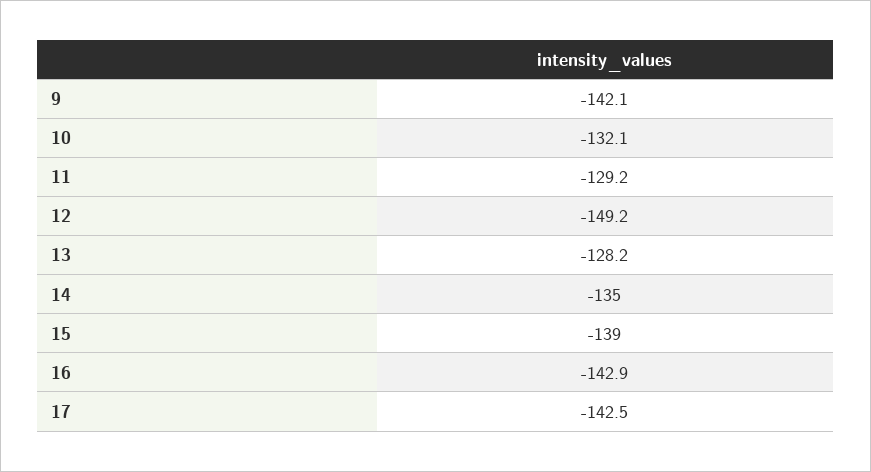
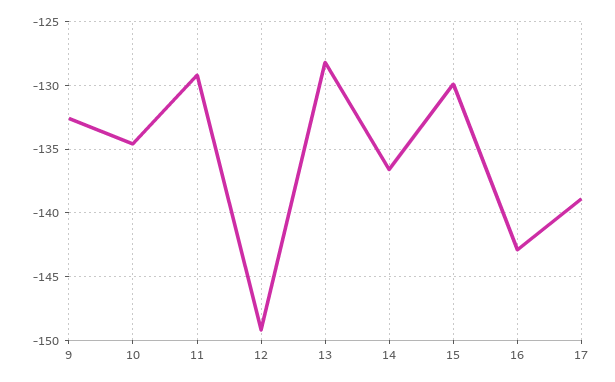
  {
-   "9": -142.1,
+   "9": -132.5,
-   "10": -132.1,
+   "10": -134.5,
    "11": -129.2,
    "12": -149.2,
    "13": -128.2,
-   "14": -135,
+   "14": -136.5,
-   "15": -139,
+   "15": -130,
    "16": -142.9,
-   "17": -142.5
+   "17": -139
  }

